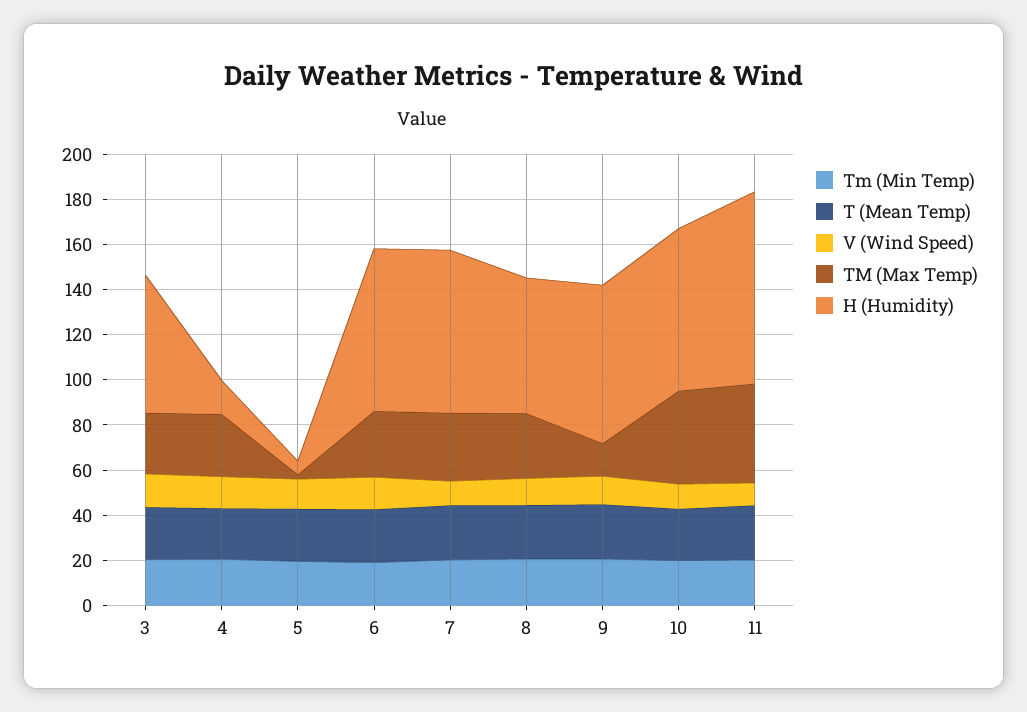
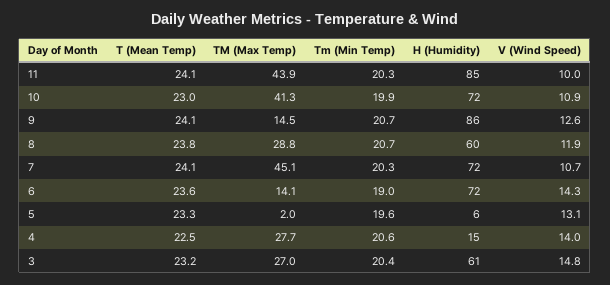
  {
    "Tm (Min Temp)": {
      "3": 20.4,
      "4": 20.6,
      "5": 19.6,
      "6": 19,
      "7": 20.3,
      "8": 20.7,
      "9": 20.7,
      "10": 19.9,
      "11": 20.3
    },
    "T (Mean Temp)": {
      "3": 23.2,
      "4": 22.5,
      "5": 23.3,
      "6": 23.6,
      "7": 24.1,
      "8": 23.8,
      "9": 24.1,
      "10": 23,
      "11": 24.1
    },
    "V (Wind Speed)": {
      "3": 14.8,
      "4": 14,
      "5": 13.1,
      "6": 14.3,
      "7": 10.7,
      "8": 11.9,
      "9": 12.6,
      "10": 10.9,
      "11": 10
    },
    "TM (Max Temp)": {
      "3": 27,
      "4": 27.7,
      "5": 2,
-     "6": 30,
+     "6": 14.1,
-     "7": 30,
+     "7": 45.1,
      "8": 28.8,
      "9": 14.5,
      "10": 41.3,
      "11": 43.9
    },
    "H (Humidity)": {
      "3": 61,
      "4": 15,
      "5": 6,
      "6": 72,
      "7": 72,
      "8": 60,
-     "9": 70,
+     "9": 86,
      "10": 72,
      "11": 85
    }
  }

